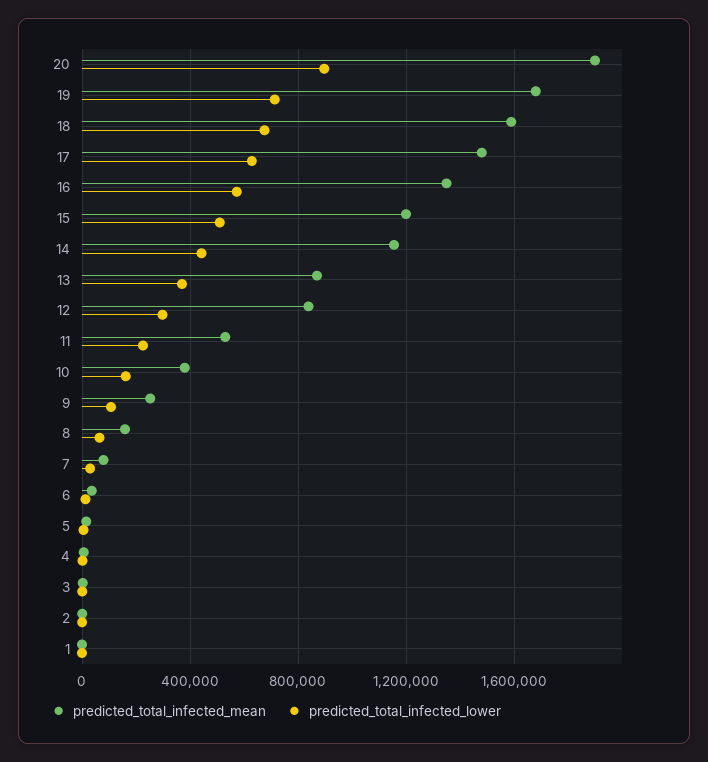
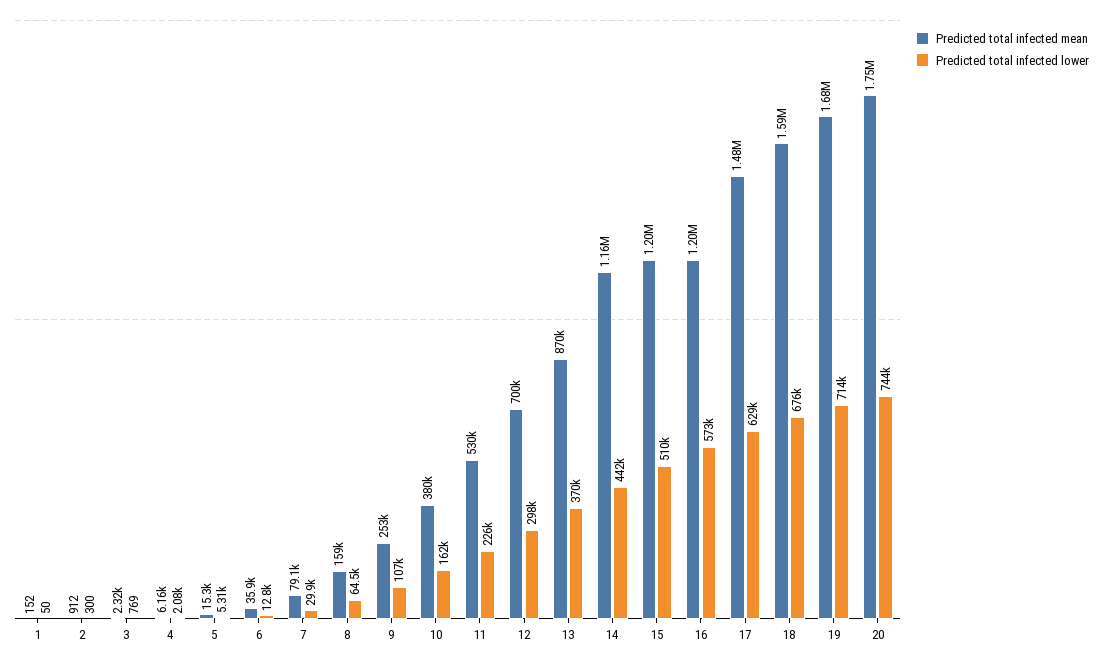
  {
    "predicted_total_infected_mean": {
-     "20": 1900000,
+     "20": 1750000,
      "19": 1680000,
      "18": 1590000,
      "17": 1480000,
-     "16": 1350000,
+     "16": 1200000,
      "15": 1200000,
      "14": 1160000,
      "13": 870000,
-     "12": 850000,
+     "12": 700000,
      "11": 530000,
      "10": 380000,
      "9": 253000,
      "8": 159000,
      "7": 79100,
      "6": 35900,
      "5": 15300,
      "4": 6160,
      "3": 2320,
      "2": 912,
      "1": 152
    },
    "predicted_total_infected_lower": {
-     "20": 900000,
+     "20": 744000,
      "19": 714000,
      "18": 676000,
      "17": 629000,
      "16": 573000,
      "15": 510000,
      "14": 442000,
      "13": 370000,
      "12": 298000,
      "11": 226000,
      "10": 162000,
      "9": 107000,
      "8": 64500,
      "7": 29900,
      "6": 12800,
      "5": 5310,
      "4": 2080,
      "3": 769,
      "2": 300,
      "1": 50
    }
  }

